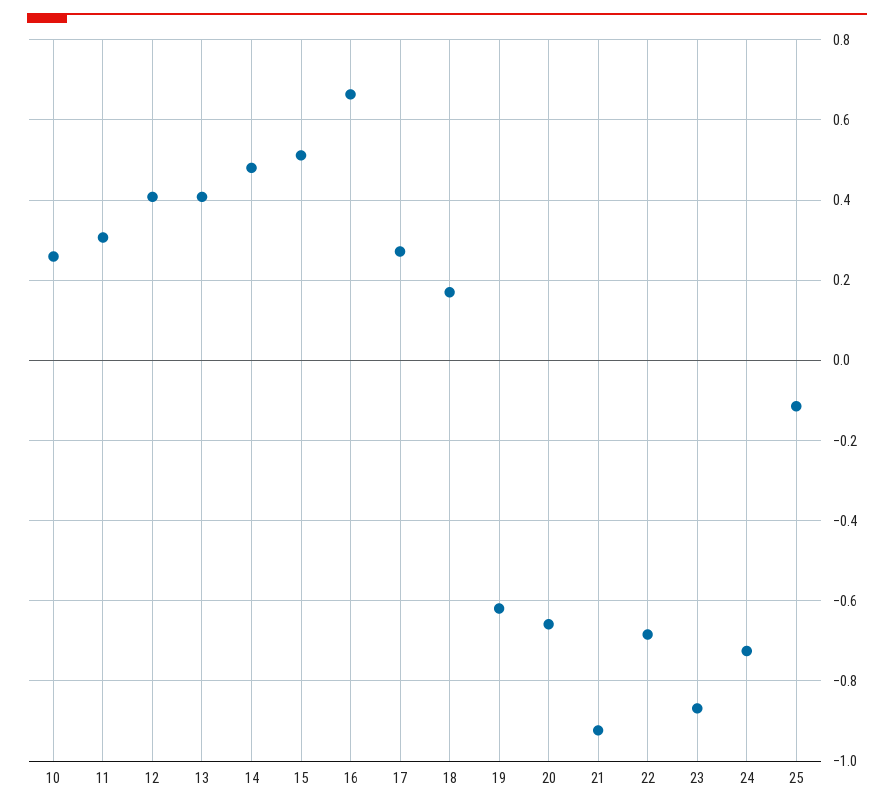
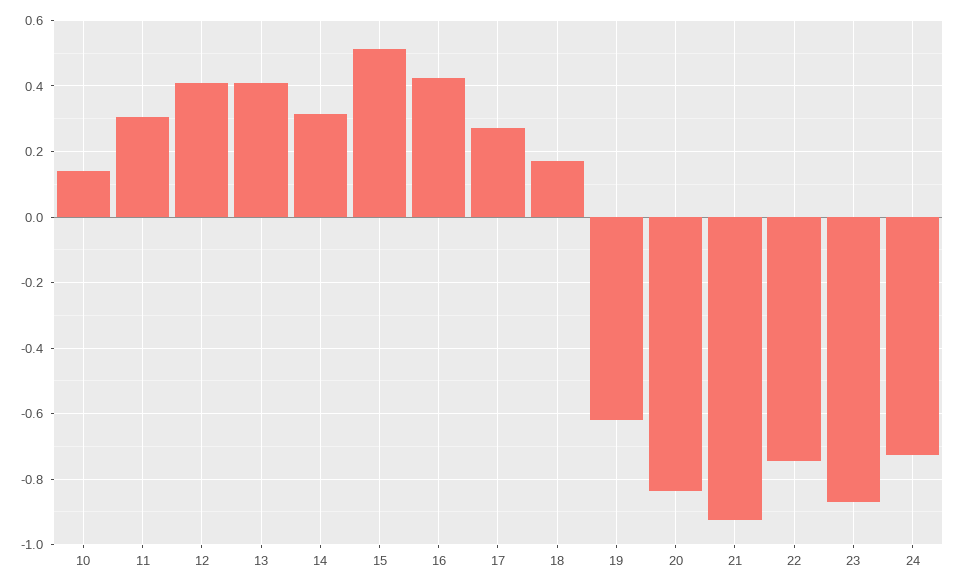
  {
-   "10": 0.26,
+   "10": 0.14,
    "11": 0.3,
    "12": 0.4,
    "13": 0.4,
-   "14": 0.48,
+   "14": 0.32,
    "15": 0.52,
-   "16": 0.66,
+   "16": 0.42,
    "17": 0.28,
    "18": 0.18,
    "19": -0.62,
-   "20": -0.66,
+   "20": -0.84,
    "21": -0.92,
-   "22": -0.68,
+   "22": -0.74,
    "23": -0.86,
-   "24": -0.72,
+   "24": -0.72
-   "25": -0.12
  }

